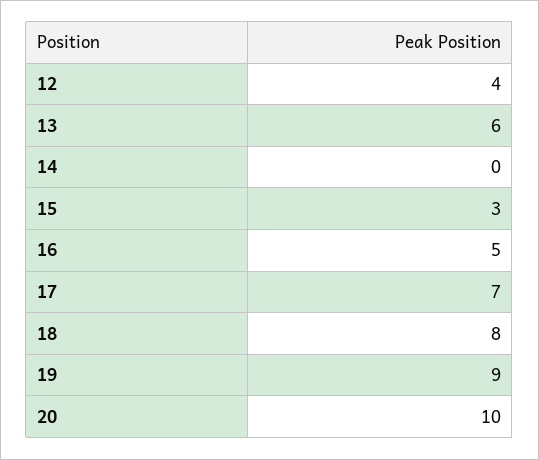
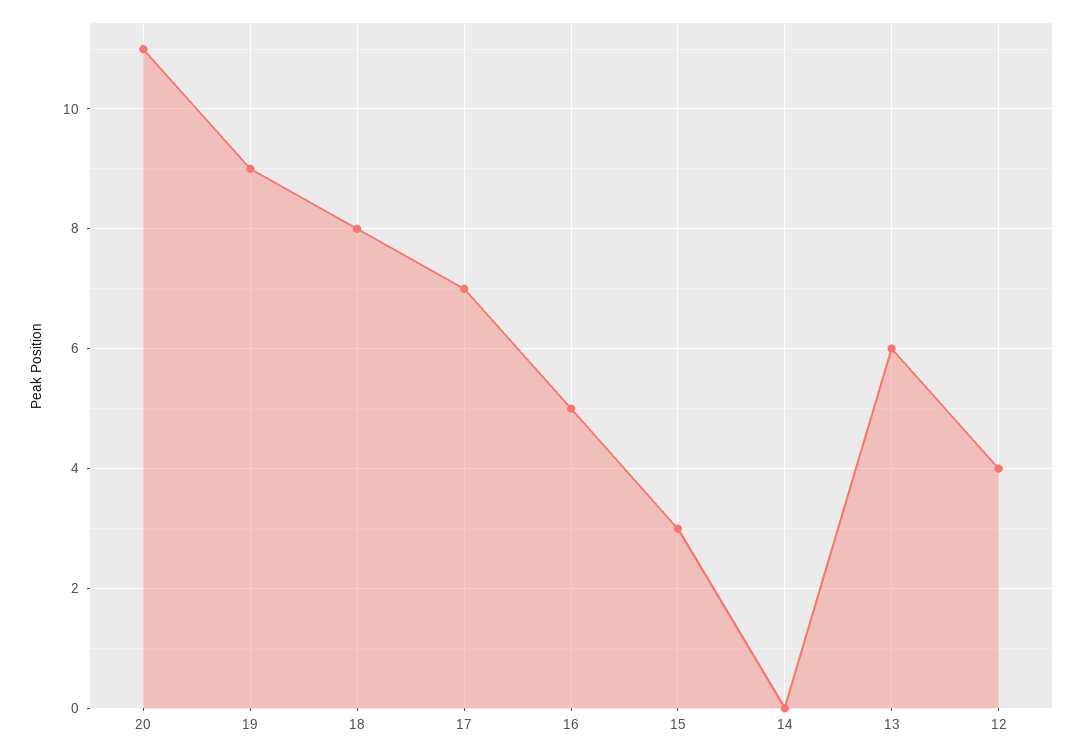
  {
    "12": 4,
    "13": 6,
    "14": 0,
    "15": 3,
    "16": 5,
    "17": 7,
    "18": 8,
    "19": 9,
-   "20": 10
+   "20": 11
  }

